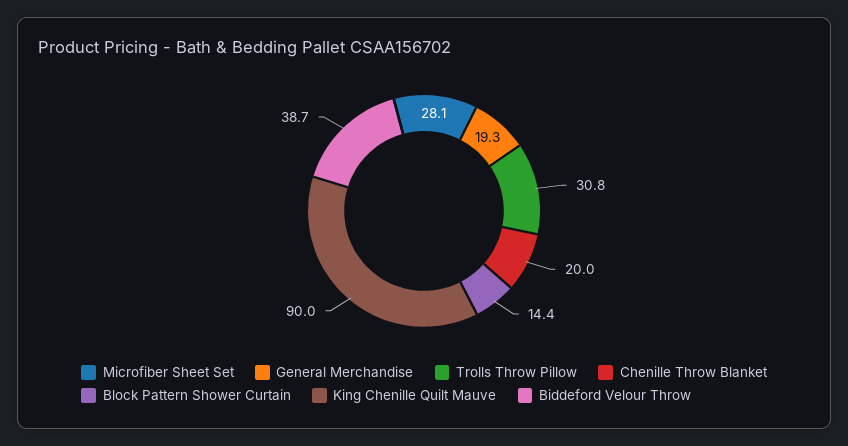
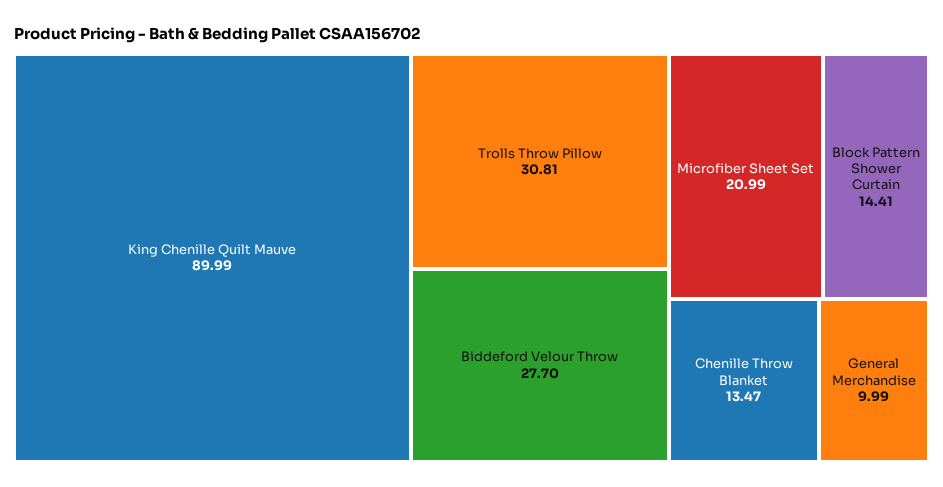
  {
-   "Microfiber Sheet Set": 28.1,
+   "Microfiber Sheet Set": 20.99,
-   "General Merchandise": 19.3,
+   "General Merchandise": 9.99,
    "Trolls Throw Pillow": 30.81,
-   "Chenille Throw Blanket": 20,
+   "Chenille Throw Blanket": 13.47,
    "Block Pattern Shower Curtain": 14.41,
    "King Chenille Quilt Mauve": 89.99,
-   "Biddeford Velour Throw": 38.7
+   "Biddeford Velour Throw": 27.7
  }

